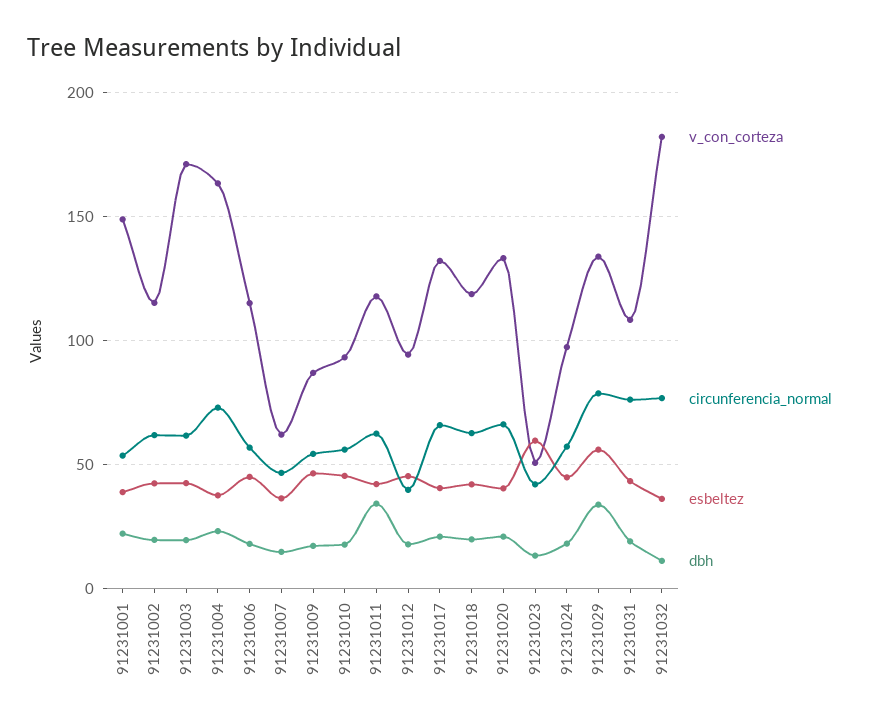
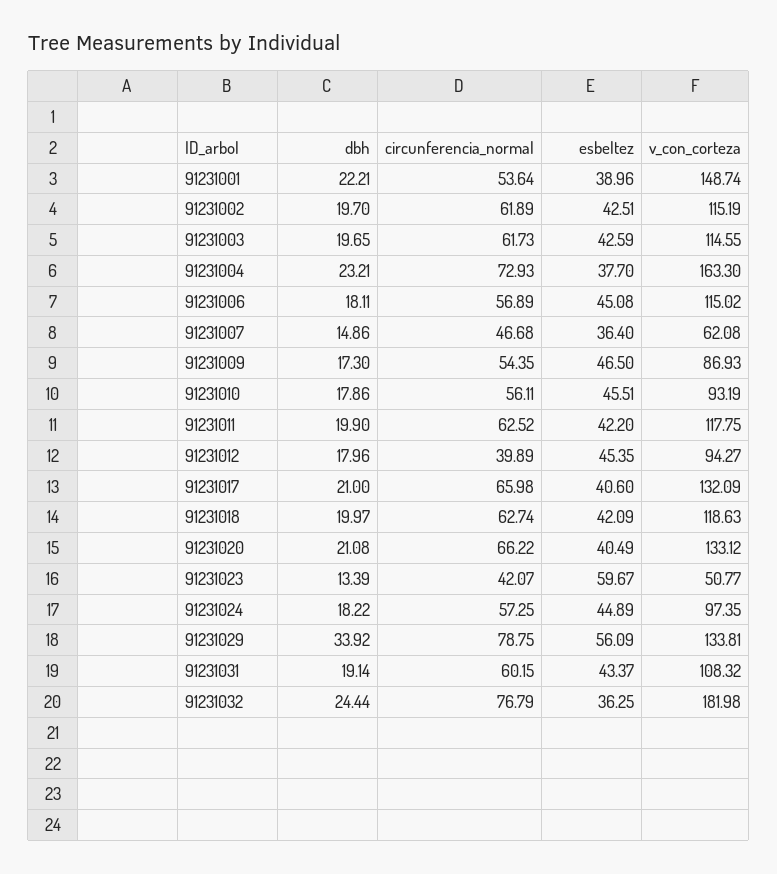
  {
    "v_con_corteza": {
      "91231001": 148.74,
      "91231002": 115.19,
-     "91231003": 170,
+     "91231003": 114.55,
      "91231004": 163.3,
      "91231006": 115.02,
      "91231007": 62.08,
      "91231009": 86.93,
      "91231010": 93.19,
      "91231011": 117.75,
      "91231012": 94.27,
      "91231017": 132.09,
      "91231018": 118.63,
      "91231020": 133.12,
      "91231023": 50.77,
      "91231024": 97.35,
      "91231029": 133.81,
      "91231031": 108.32,
      "91231032": 181.98
    },
    "circunferencia_normal": {
      "91231001": 53.64,
      "91231002": 61.89,
      "91231003": 61.73,
      "91231004": 72.93,
      "91231006": 56.89,
      "91231007": 46.68,
      "91231009": 54.35,
      "91231010": 56.11,
      "91231011": 62.52,
      "91231012": 39.89,
      "91231017": 65.98,
      "91231018": 62.74,
      "91231020": 66.22,
      "91231023": 42.07,
      "91231024": 57.25,
      "91231029": 78.75,
-     "91231031": 75,
+     "91231031": 60.15,
      "91231032": 76.79
    },
    "esbeltez": {
      "91231001": 38.96,
      "91231002": 42.51,
      "91231003": 42.59,
      "91231004": 37.7,
      "91231006": 45.08,
      "91231007": 36.4,
      "91231009": 46.5,
      "91231010": 45.51,
      "91231011": 42.2,
      "91231012": 45.35,
      "91231017": 40.6,
      "91231018": 42.09,
      "91231020": 40.49,
      "91231023": 59.67,
      "91231024": 44.89,
      "91231029": 56.09,
      "91231031": 43.37,
      "91231032": 36.25
    },
    "dbh": {
      "91231001": 22.21,
      "91231002": 19.7,
      "91231003": 19.65,
      "91231004": 23.21,
      "91231006": 18.11,
      "91231007": 14.86,
      "91231009": 17.3,
      "91231010": 17.86,
-     "91231011": 35,
+     "91231011": 19.9,
      "91231012": 17.96,
      "91231017": 21,
      "91231018": 19.97,
      "91231020": 21.08,
      "91231023": 13.39,
      "91231024": 18.22,
      "91231029": 33.92,
      "91231031": 19.14,
-     "91231032": 10
+     "91231032": 24.44
    }
  }

